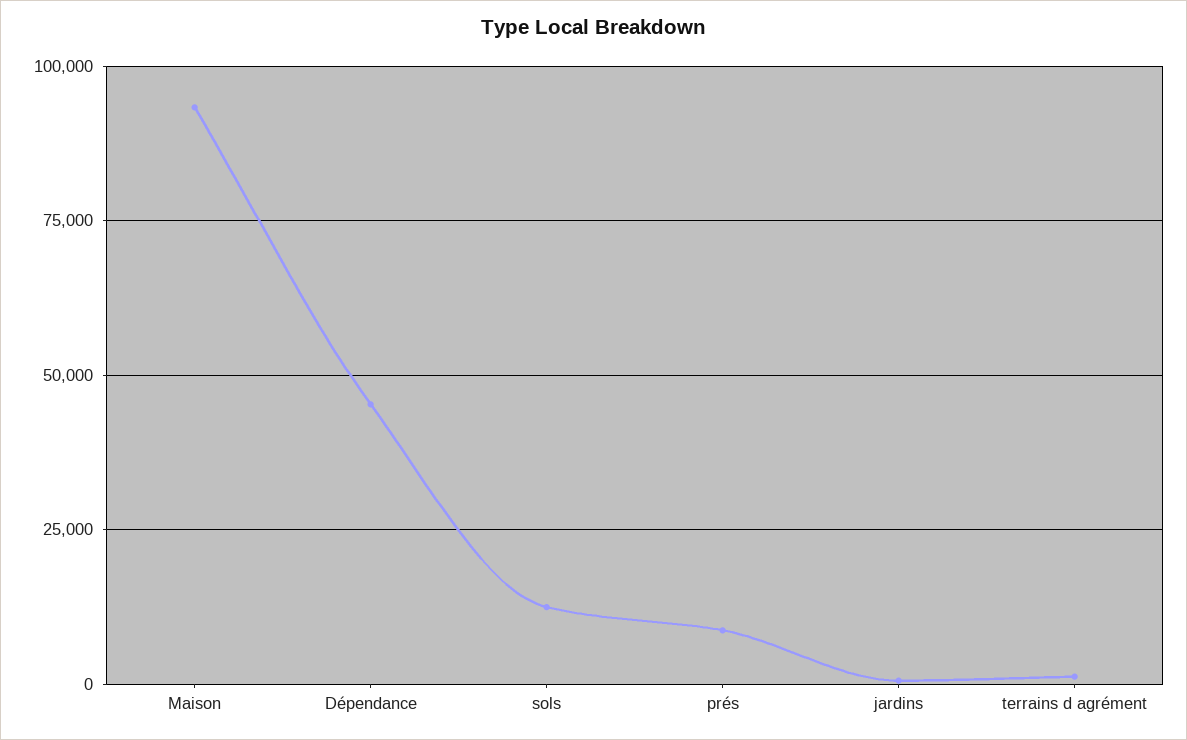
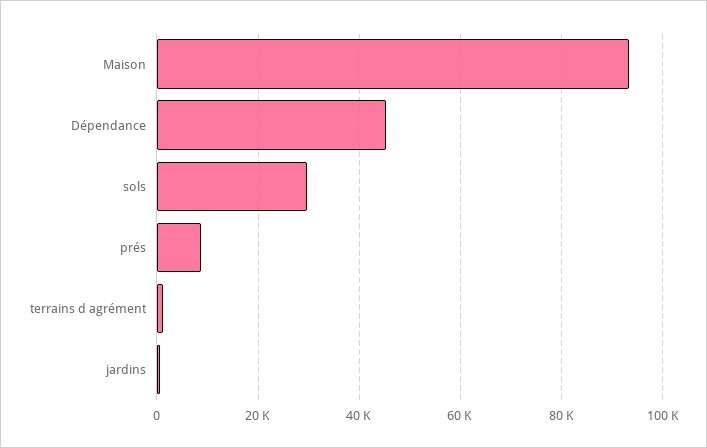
  {
    "Maison": 94000,
    "Dépendance": 46000,
-   "sols": 12500,
+   "sols": 30000,
    "prés": 8000,
    "jardins": 0,
    "terrains d agrément": 2000
  }

